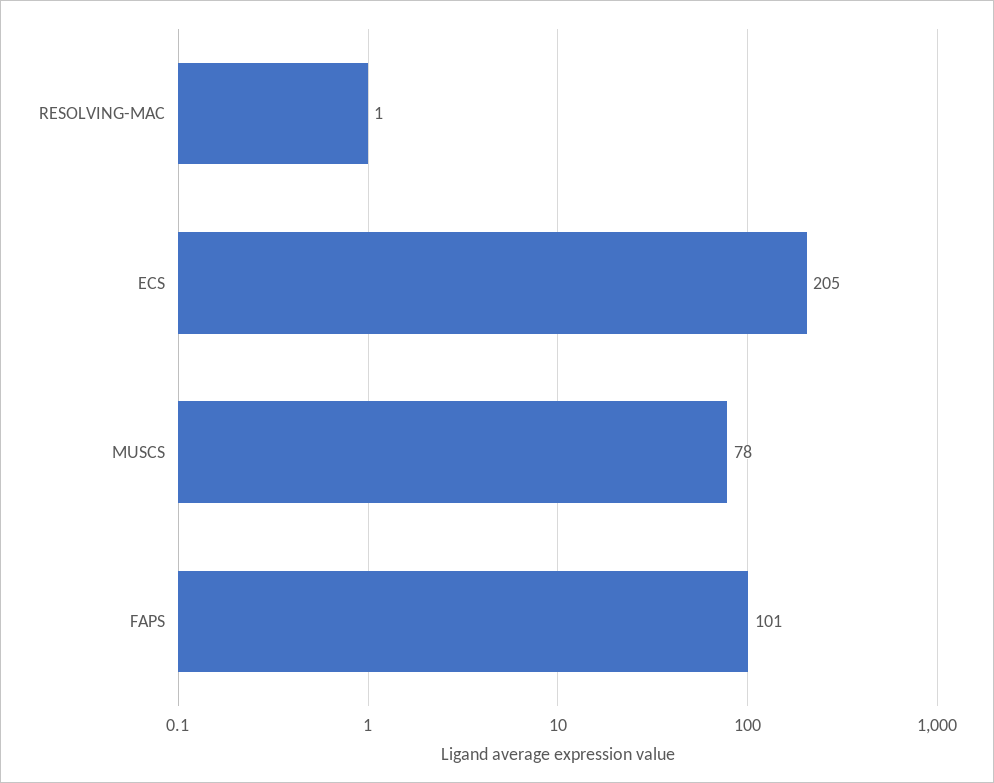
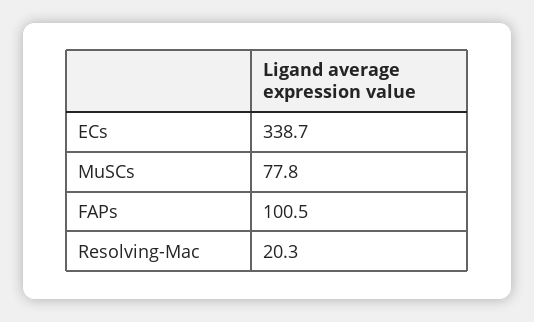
  {
-   "RESOLVING-MAC": 1,
+   "RESOLVING-MAC": 20.3,
-   "ECS": 205,
+   "ECS": 338.7,
    "MUSCS": 77.8,
    "FAPS": 100.5
  }

